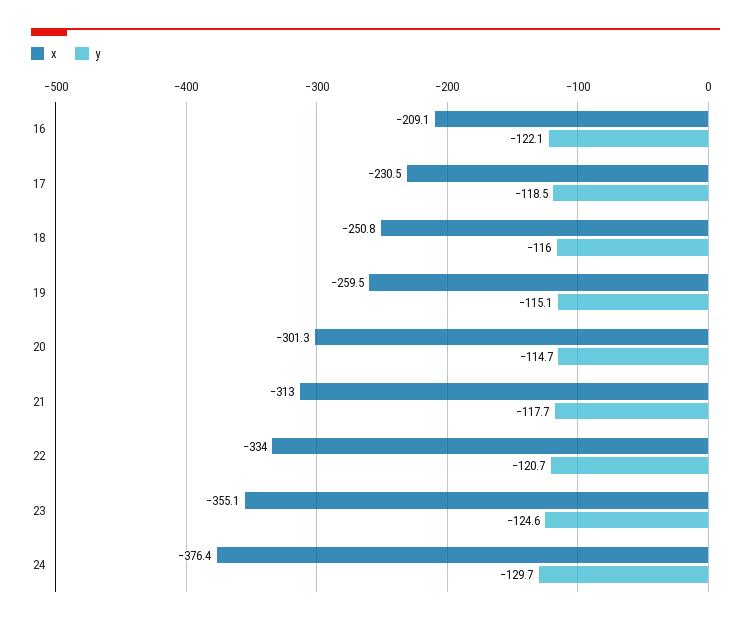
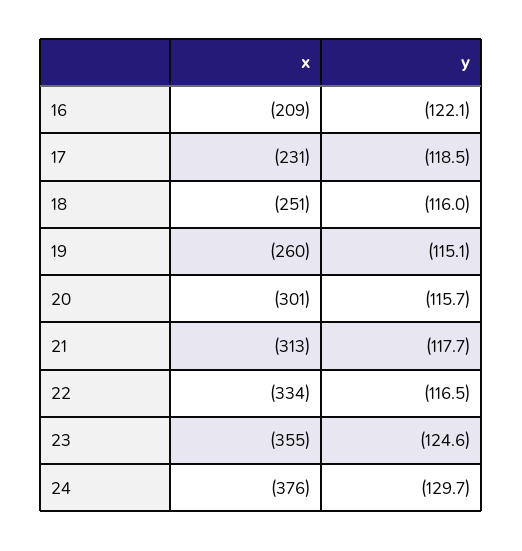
  {
    "x": {
      "16": -209.1,
      "17": -230.5,
      "18": -250.8,
      "19": -259.5,
      "20": -301.3,
      "21": -313,
      "22": -334,
      "23": -355.1,
      "24": -376.4
    },
    "y": {
      "16": -122.1,
      "17": -118.5,
      "18": -116,
      "19": -115.1,
-     "20": -114.7,
+     "20": -115.7,
      "21": -117.7,
-     "22": -120.7,
+     "22": -116.5,
      "23": -124.6,
      "24": -129.7
    }
  }

